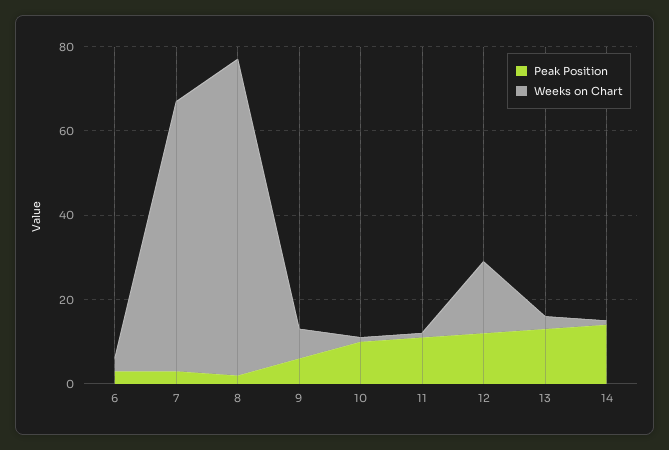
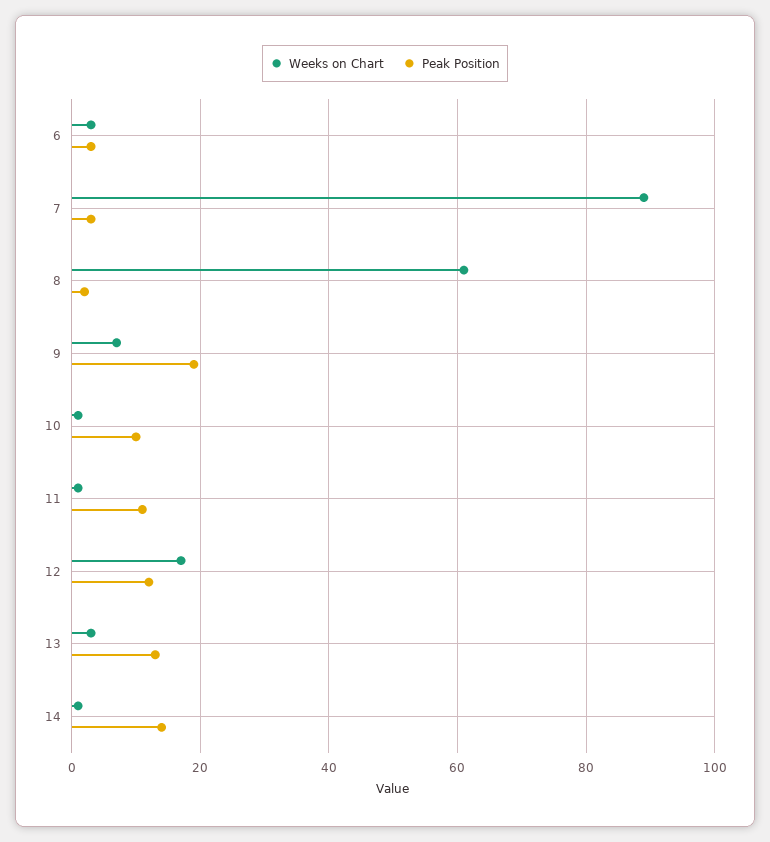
  {
    "Peak Position": {
      "6": 5,
      "7": 5,
      "8": 0,
-     "9": 5,
+     "9": 20,
      "10": 10,
      "11": 10,
      "12": 10,
      "13": 15,
      "14": 15
    },
    "Weeks on Chart": {
      "6": 5,
-     "7": 65,
+     "7": 90,
-     "8": 75,
+     "8": 60,
      "9": 5,
      "10": 0,
      "11": 0,
      "12": 15,
      "13": 5,
      "14": 0
    }
  }

